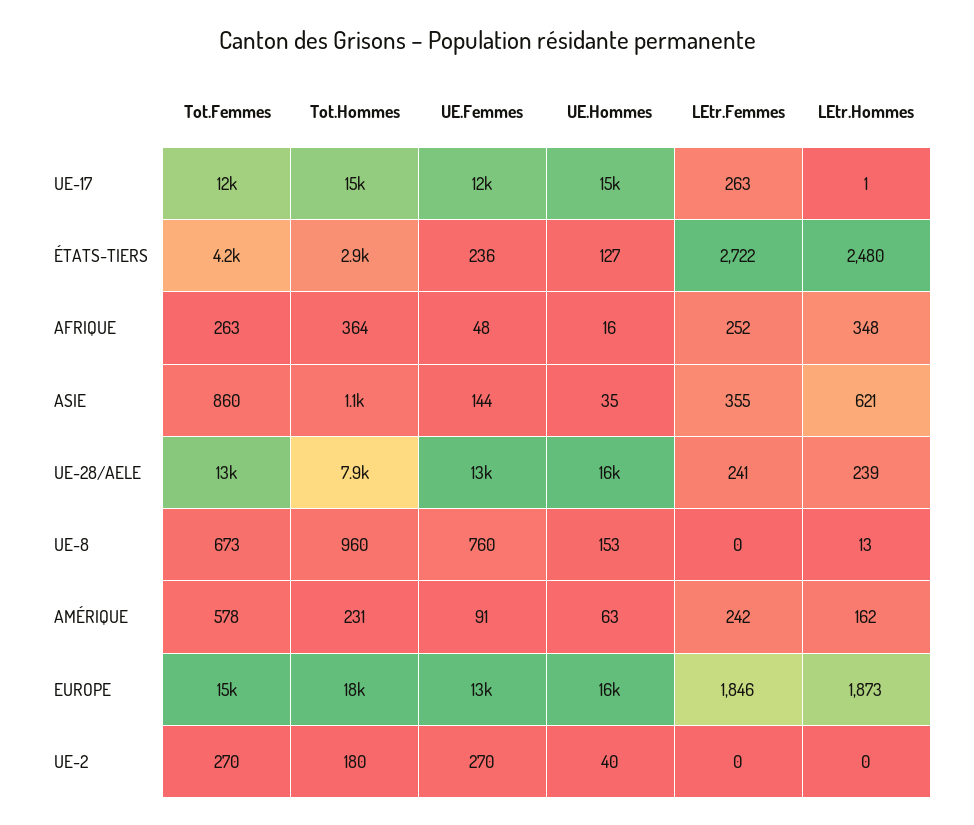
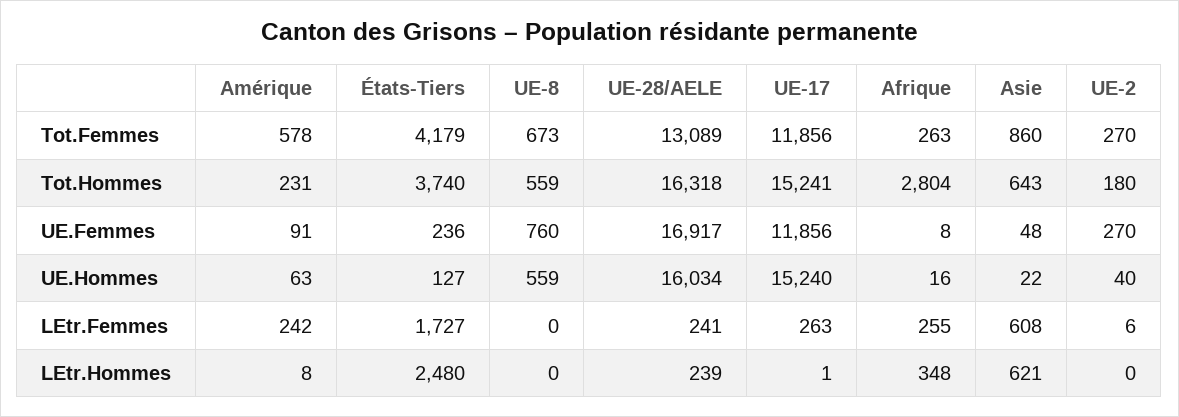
  {
    "Tot.Femmes": {
      "UE-17": 11856,
      "ÉTATS-TIERS": 4179,
      "AFRIQUE": 263,
      "ASIE": 860,
      "UE-28/AELE": 13089,
      "UE-8": 673,
      "AMÉRIQUE": 578,
-     "EUROPE": 15000,
      "UE-2": 270
    },
    "Tot.Hommes": {
      "UE-17": 15241,
-     "ÉTATS-TIERS": 2900,
+     "ÉTATS-TIERS": 3740,
-     "AFRIQUE": 364,
+     "AFRIQUE": 2804,
-     "ASIE": 1100,
+     "ASIE": 643,
-     "UE-28/AELE": 7900,
+     "UE-28/AELE": 16318,
-     "UE-8": 960,
+     "UE-8": 559,
      "AMÉRIQUE": 231,
-     "EUROPE": 18000,
      "UE-2": 180
    },
    "UE.Femmes": {
      "UE-17": 11856,
      "ÉTATS-TIERS": 236,
-     "AFRIQUE": 48,
+     "AFRIQUE": 8,
-     "ASIE": 144,
+     "ASIE": 48,
-     "UE-28/AELE": 13000,
+     "UE-28/AELE": 16917,
      "UE-8": 760,
      "AMÉRIQUE": 91,
-     "EUROPE": 13000,
      "UE-2": 270
    },
    "UE.Hommes": {
      "UE-17": 15240,
      "ÉTATS-TIERS": 127,
      "AFRIQUE": 16,
-     "ASIE": 35,
+     "ASIE": 22,
      "UE-28/AELE": 16034,
-     "UE-8": 153,
+     "UE-8": 559,
      "AMÉRIQUE": 63,
-     "EUROPE": 16000,
      "UE-2": 40
    },
    "LEtr.Femmes": {
      "UE-17": 263,
-     "ÉTATS-TIERS": 2722,
+     "ÉTATS-TIERS": 1727,
-     "AFRIQUE": 252,
+     "AFRIQUE": 255,
-     "ASIE": 355,
+     "ASIE": 608,
      "UE-28/AELE": 241,
      "UE-8": 0,
      "AMÉRIQUE": 242,
-     "EUROPE": 1846,
-     "UE-2": 0
+     "UE-2": 6
    },
    "LEtr.Hommes": {
      "UE-17": 1,
      "ÉTATS-TIERS": 2480,
      "AFRIQUE": 348,
      "ASIE": 621,
      "UE-28/AELE": 239,
-     "UE-8": 13,
+     "UE-8": 0,
-     "AMÉRIQUE": 162,
+     "AMÉRIQUE": 8,
-     "EUROPE": 1873,
      "UE-2": 0
    }
  }

